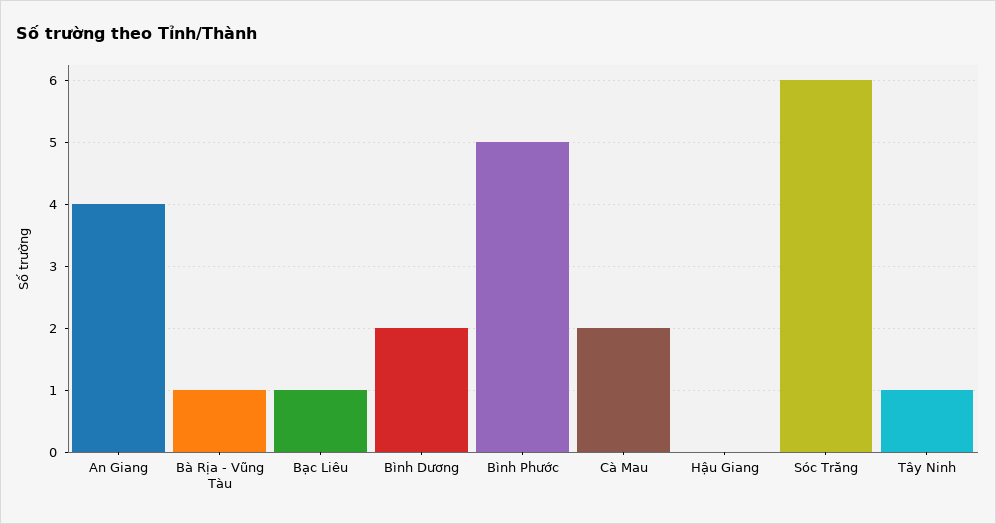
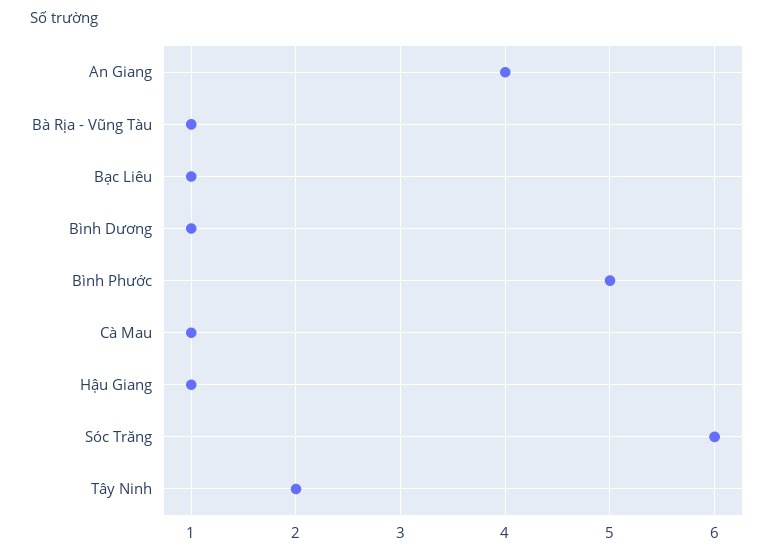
  {
    "An Giang": 4,
    "Bà Rịa - Vũng Tàu": 1,
    "Bạc Liêu": 1,
-   "Bình Dương": 2,
+   "Bình Dương": 1,
    "Bình Phước": 5,
-   "Cà Mau": 2,
+   "Cà Mau": 1,
-   "Hậu Giang": 0,
+   "Hậu Giang": 1,
    "Sóc Trăng": 6,
-   "Tây Ninh": 1
+   "Tây Ninh": 2
  }

